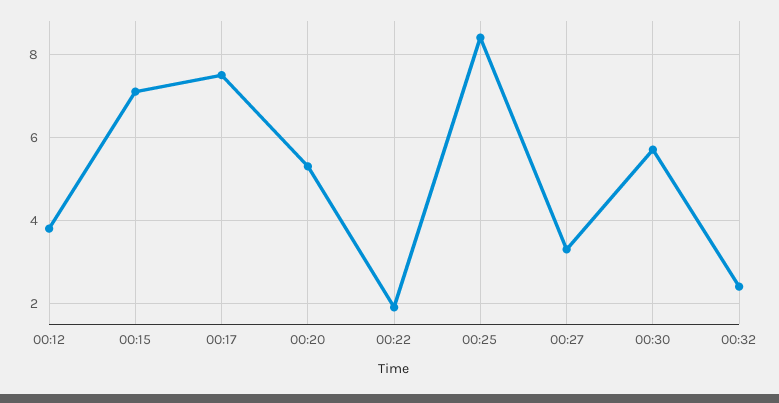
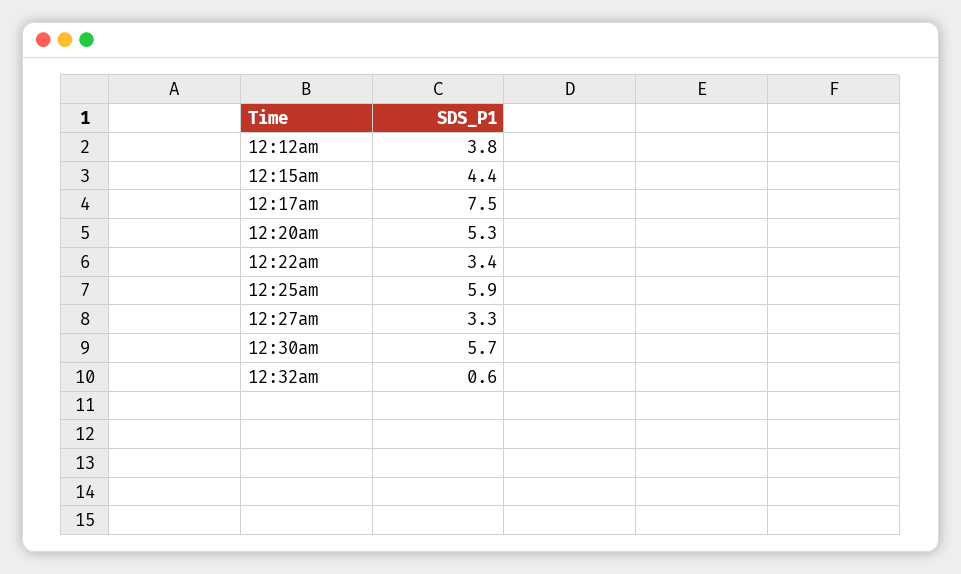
  {
    "00:12": 3.8,
-   "00:15": 7,
+   "00:15": 4.4,
    "00:17": 7.5,
    "00:20": 5.3,
-   "00:22": 2,
+   "00:22": 3.4,
-   "00:25": 8.5,
+   "00:25": 5.9,
    "00:27": 3.3,
    "00:30": 5.7,
-   "00:32": 2.5
+   "00:32": 0.6
  }

